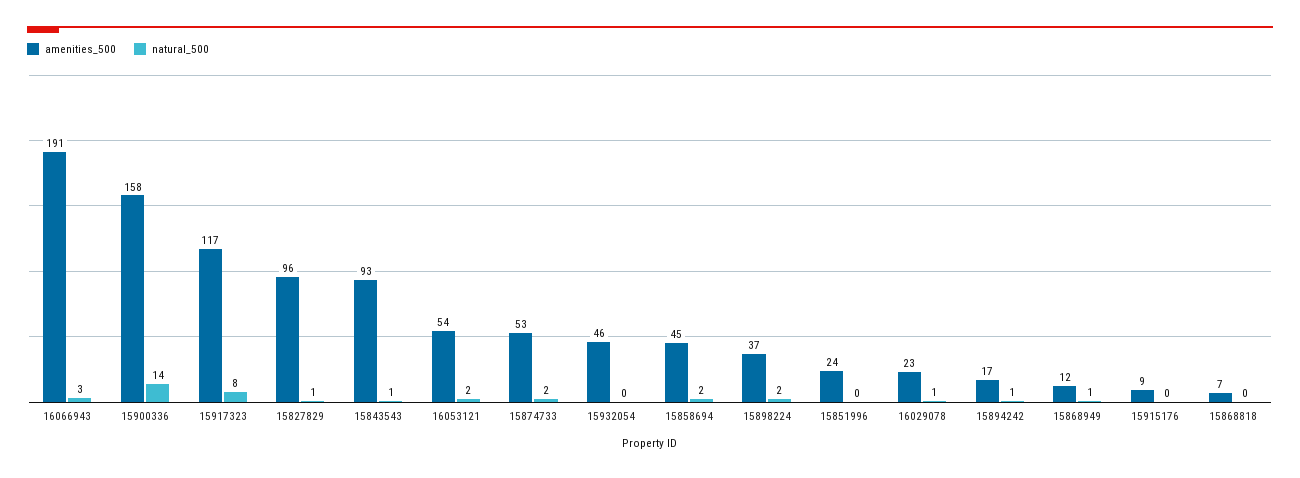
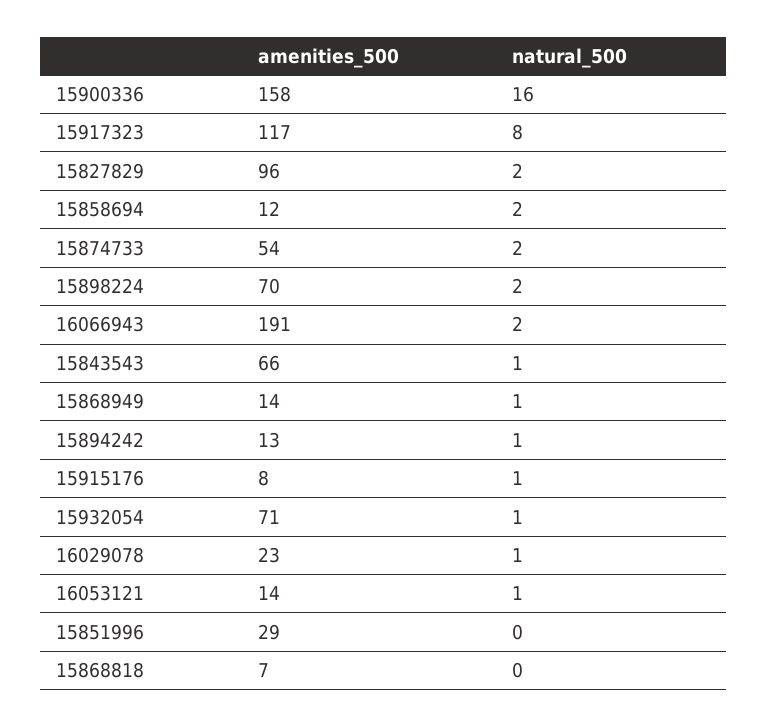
  {
    "amenities_500": {
      "16066943": 191,
      "15900336": 158,
      "15917323": 117,
      "15827829": 96,
-     "15843543": 93,
+     "15843543": 66,
-     "16053121": 54,
+     "16053121": 14,
-     "15874733": 53,
+     "15874733": 54,
-     "15932054": 46,
+     "15932054": 71,
-     "15858694": 45,
+     "15858694": 12,
-     "15898224": 37,
+     "15898224": 70,
-     "15851996": 24,
+     "15851996": 29,
      "16029078": 23,
-     "15894242": 17,
+     "15894242": 13,
-     "15868949": 12,
+     "15868949": 14,
-     "15915176": 9,
+     "15915176": 8,
      "15868818": 7
    },
    "natural_500": {
-     "16066943": 3,
+     "16066943": 2,
-     "15900336": 14,
+     "15900336": 16,
      "15917323": 8,
-     "15827829": 1,
+     "15827829": 2,
      "15843543": 1,
-     "16053121": 2,
+     "16053121": 1,
      "15874733": 2,
-     "15932054": 0,
+     "15932054": 1,
      "15858694": 2,
      "15898224": 2,
      "15851996": 0,
      "16029078": 1,
      "15894242": 1,
      "15868949": 1,
-     "15915176": 0,
+     "15915176": 1,
      "15868818": 0
    }
  }

